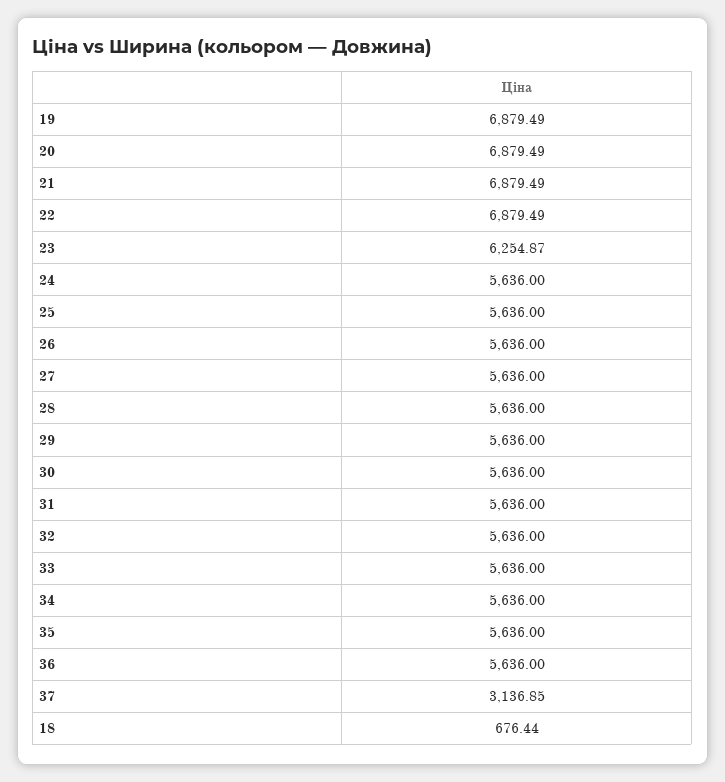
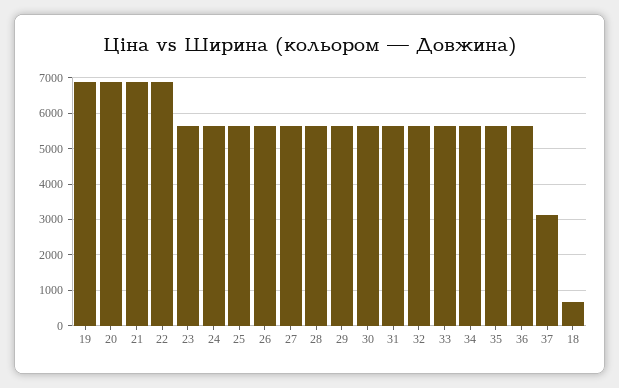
  {
    "19": 6879.49,
    "20": 6879.49,
    "21": 6879.49,
    "22": 6879.49,
-   "23": 6254.87,
+   "23": 5600,
    "24": 5636,
    "25": 5636,
    "26": 5636,
    "27": 5636,
    "28": 5636,
    "29": 5636,
    "30": 5636,
    "31": 5636,
    "32": 5636,
    "33": 5636,
    "34": 5636,
    "35": 5636,
    "36": 5636,
    "37": 3136.85,
    "18": 676.44
  }

